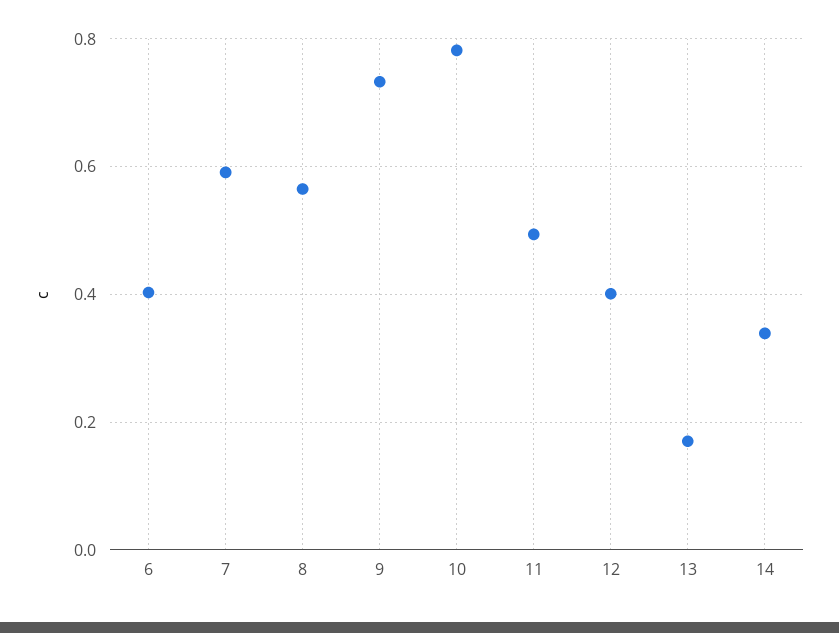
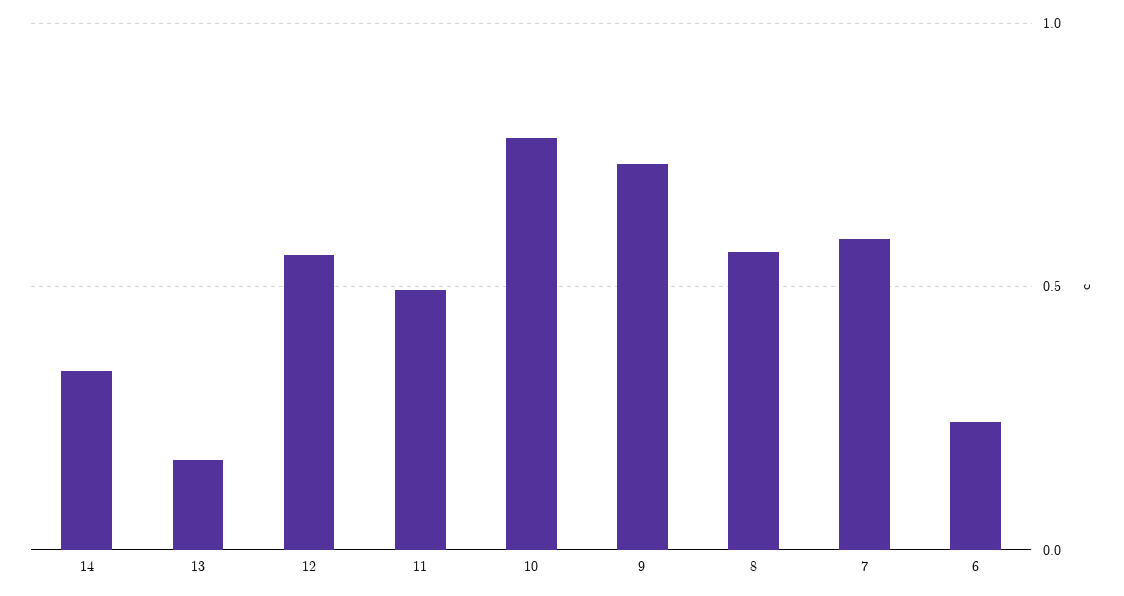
  {
-   "6": 0.4,
+   "6": 0.25,
    "7": 0.6,
    "8": 0.56,
    "9": 0.74,
    "10": 0.78,
    "11": 0.5,
-   "12": 0.4,
+   "12": 0.55,
    "13": 0.18,
    "14": 0.34
  }

